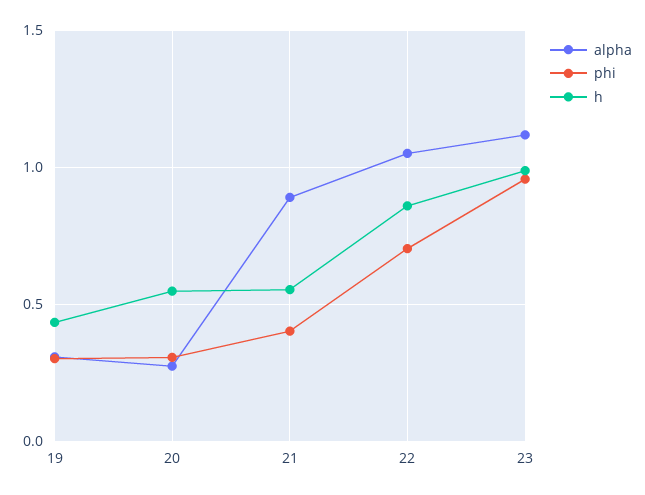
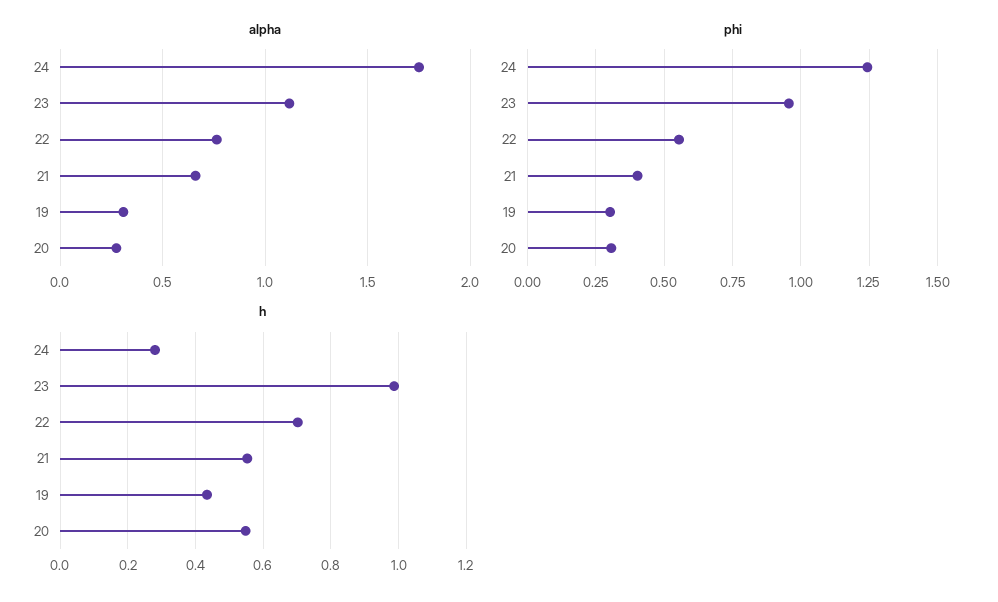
  {
    "alpha": {
      "19": 0.3,
      "20": 0.25,
-     "21": 0.9,
+     "21": 0.65,
-     "22": 1.05,
+     "22": 0.75,
-     "23": 1.1
+     "23": 1.1,
+     "24": 1.75
    },
    "phi": {
      "19": 0.3,
      "20": 0.3,
      "21": 0.4,
-     "22": 0.7,
+     "22": 0.55,
-     "23": 0.95
+     "23": 0.95,
+     "24": 1.25
    },
    "h": {
      "19": 0.44,
      "20": 0.54,
      "21": 0.56,
-     "22": 0.85,
+     "22": 0.7,
-     "23": 0.98
+     "23": 0.98,
+     "24": 0.28
    }
  }

